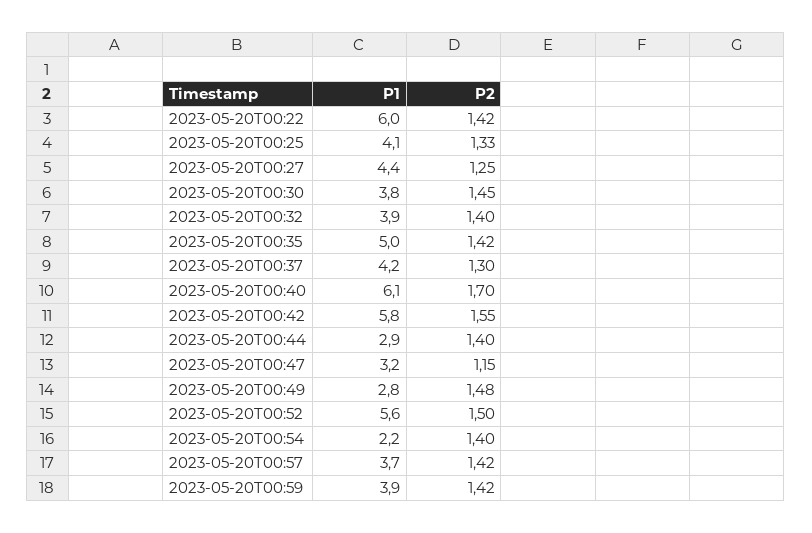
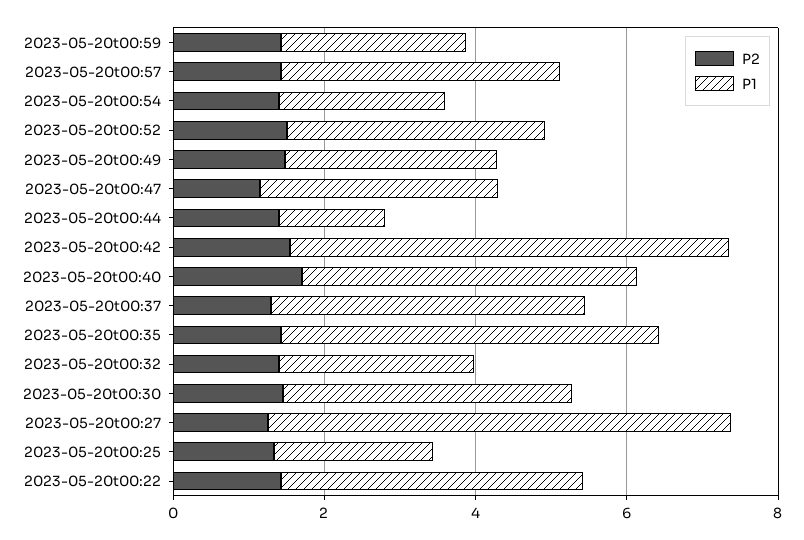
  {
    "P1": {
-     "2023-05-20T00:22": 6,
+     "2023-05-20T00:22": 4,
-     "2023-05-20T00:25": 4.1,
+     "2023-05-20T00:25": 2,
-     "2023-05-20T00:27": 4.4,
+     "2023-05-20T00:27": 6,
      "2023-05-20T00:30": 3.8,
-     "2023-05-20T00:32": 3.9,
+     "2023-05-20T00:32": 2.5,
      "2023-05-20T00:35": 5,
      "2023-05-20T00:37": 4.2,
-     "2023-05-20T00:40": 6.1,
+     "2023-05-20T00:40": 4.5,
      "2023-05-20T00:42": 5.8,
-     "2023-05-20T00:44": 2.9,
+     "2023-05-20T00:44": 1.5,
      "2023-05-20T00:47": 3.2,
      "2023-05-20T00:49": 2.8,
-     "2023-05-20T00:52": 5.6,
+     "2023-05-20T00:52": 3.5,
      "2023-05-20T00:54": 2.2,
      "2023-05-20T00:57": 3.7,
-     "2023-05-20T00:59": 3.9
+     "2023-05-20T00:59": 2.5
    },
    "P2": {
      "2023-05-20T00:22": 1.42,
      "2023-05-20T00:25": 1.33,
      "2023-05-20T00:27": 1.25,
      "2023-05-20T00:30": 1.45,
      "2023-05-20T00:32": 1.4,
      "2023-05-20T00:35": 1.42,
      "2023-05-20T00:37": 1.3,
      "2023-05-20T00:40": 1.7,
      "2023-05-20T00:42": 1.55,
      "2023-05-20T00:44": 1.4,
      "2023-05-20T00:47": 1.15,
      "2023-05-20T00:49": 1.48,
      "2023-05-20T00:52": 1.5,
      "2023-05-20T00:54": 1.4,
      "2023-05-20T00:57": 1.42,
      "2023-05-20T00:59": 1.42
    }
  }

